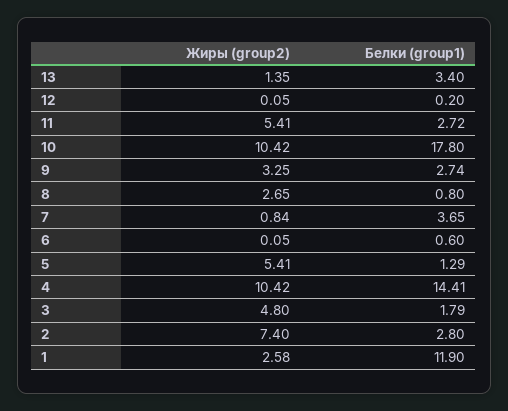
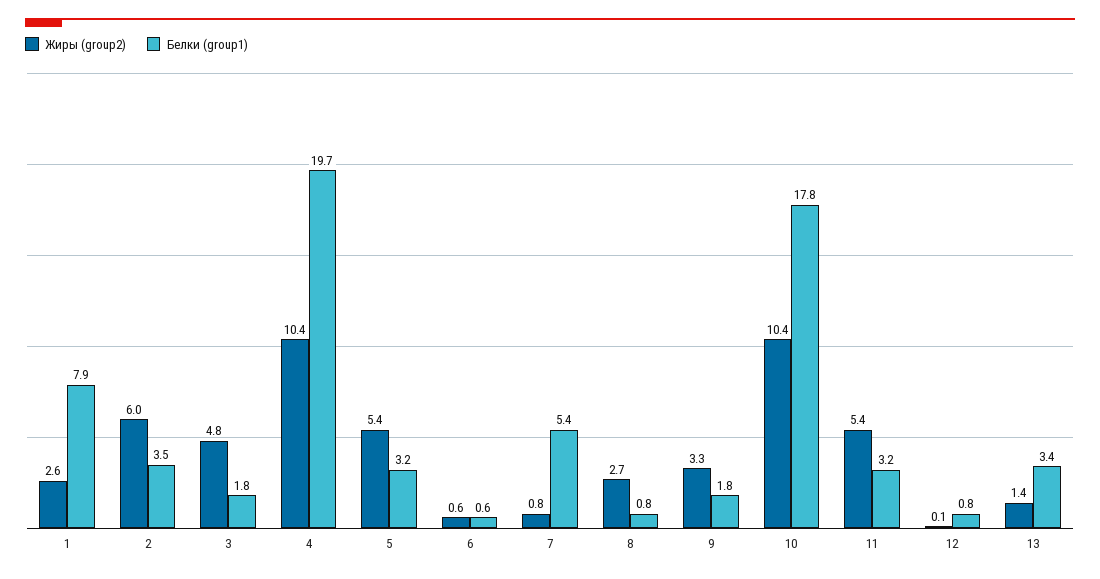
  {
    "Жиры (group2)": {
      "13": 1.35,
      "12": 0.05,
      "11": 5.41,
      "10": 10.42,
      "9": 3.25,
      "8": 2.65,
      "7": 0.84,
-     "6": 0.05,
+     "6": 0.6,
      "5": 5.41,
      "4": 10.42,
      "3": 4.8,
-     "2": 7.4,
+     "2": 6,
      "1": 2.58
    },
    "Белки (group1)": {
      "13": 3.4,
-     "12": 0.2,
+     "12": 0.8,
-     "11": 2.72,
+     "11": 3.2,
      "10": 17.8,
-     "9": 2.74,
+     "9": 1.8,
      "8": 0.8,
-     "7": 3.65,
+     "7": 5.4,
      "6": 0.6,
-     "5": 1.29,
+     "5": 3.2,
-     "4": 14.41,
+     "4": 19.7,
      "3": 1.79,
-     "2": 2.8,
+     "2": 3.5,
-     "1": 11.9
+     "1": 7.9
    }
  }

